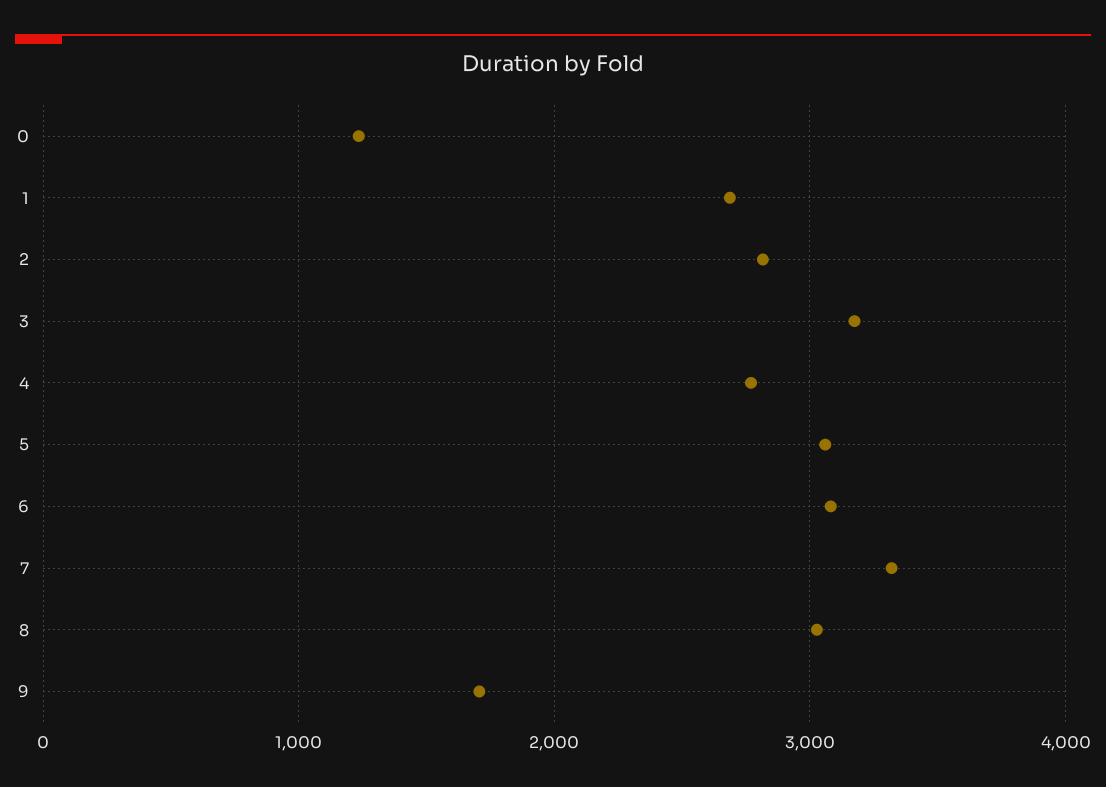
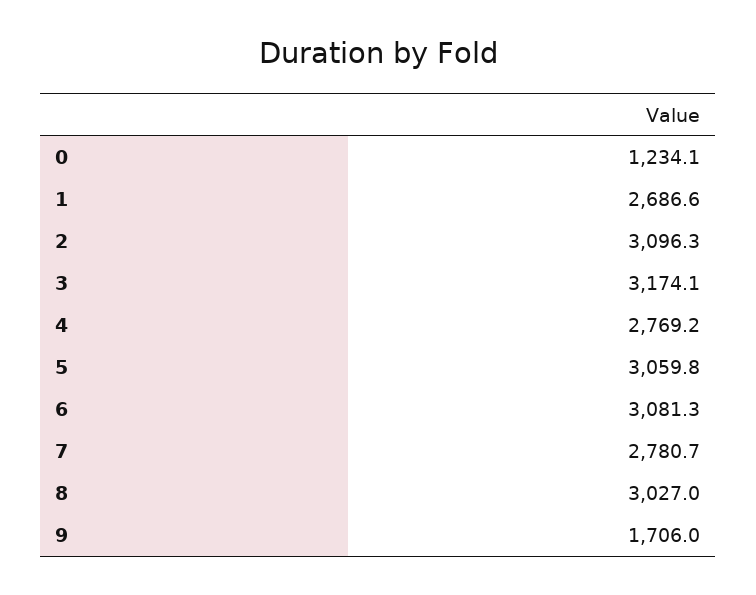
  {
    "0": 1234.1,
    "1": 2686.6,
-   "2": 2800,
+   "2": 3096.3,
    "3": 3174.1,
    "4": 2769.2,
    "5": 3059.8,
    "6": 3081.3,
-   "7": 3300,
+   "7": 2780.7,
    "8": 3027,
    "9": 1706
  }

